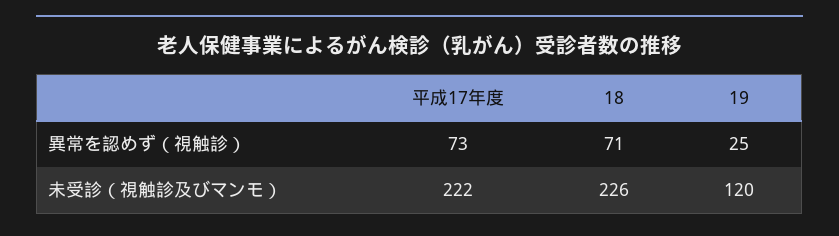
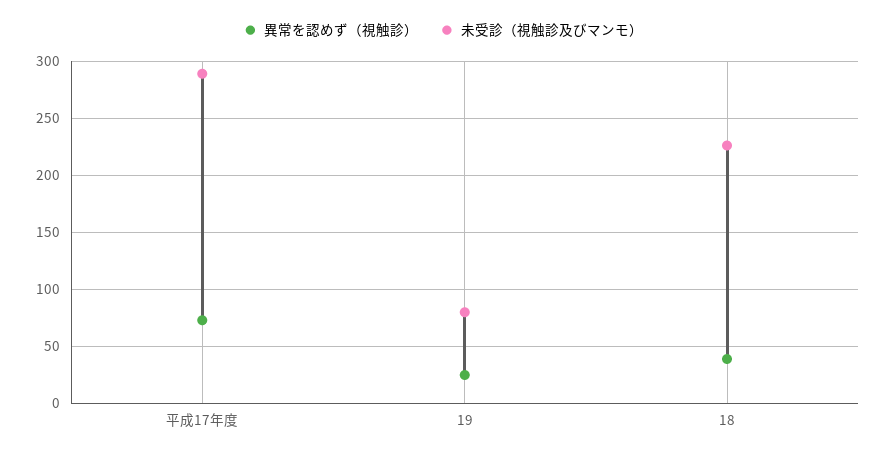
  {
    "異常を認めず（視触診）": {
      "平成17年度": 73,
-     "18": 71,
+     "18": 40,
      "19": 25
    },
    "未受診（視触診及びマンモ）": {
-     "平成17年度": 222,
+     "平成17年度": 290,
      "18": 226,
-     "19": 120
+     "19": 80
    }
  }

